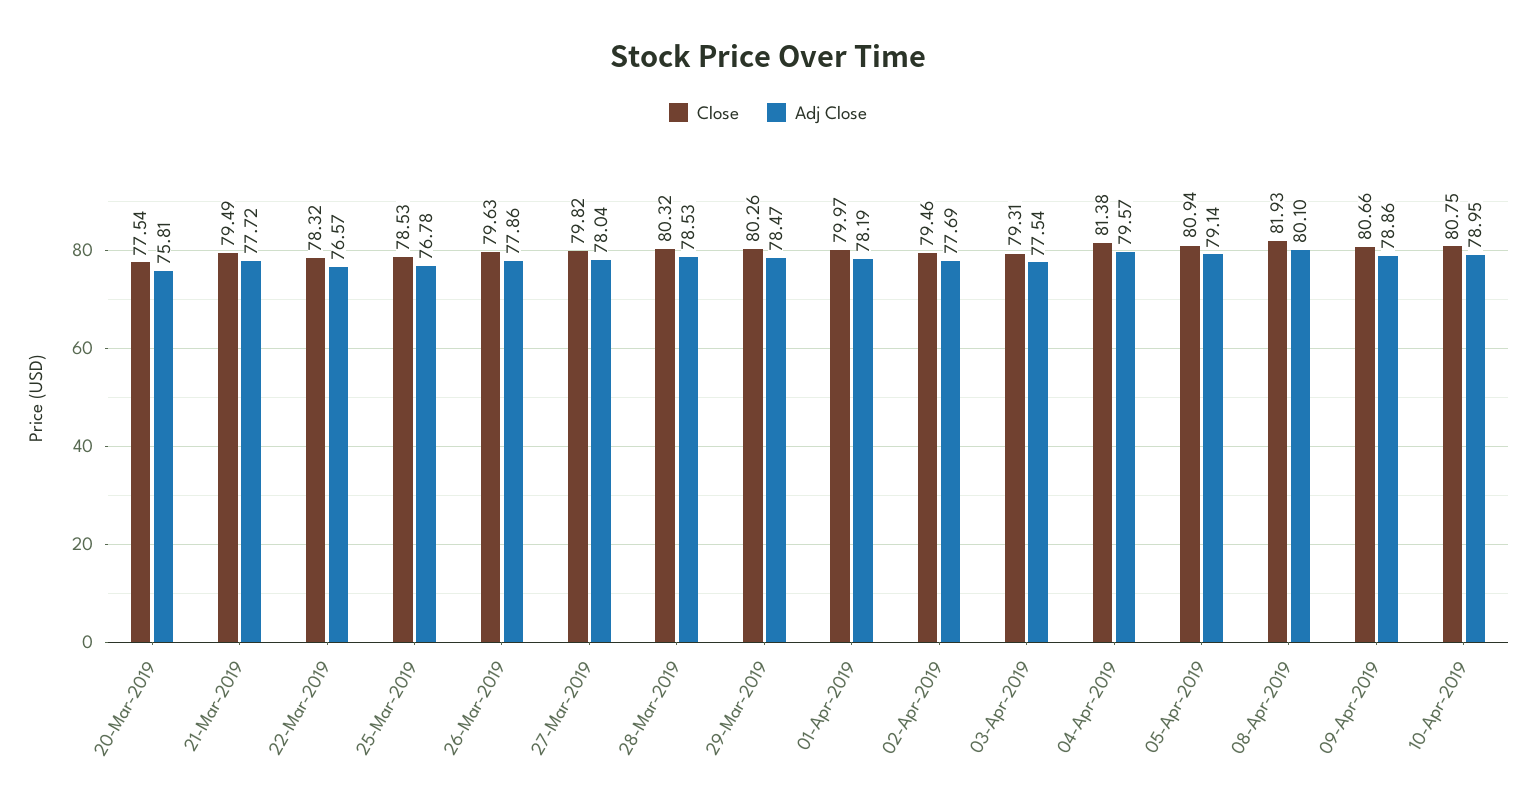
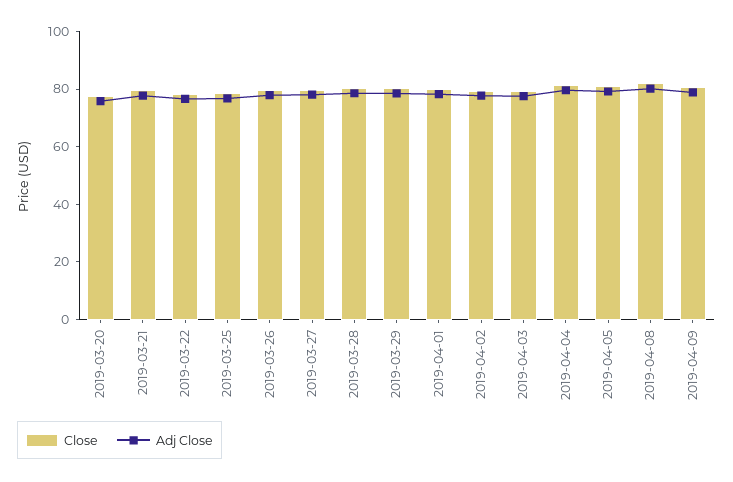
  {
    "Close": {
      "20-Mar-2019": 77.54,
      "21-Mar-2019": 79.49,
      "22-Mar-2019": 78.32,
      "25-Mar-2019": 78.53,
      "26-Mar-2019": 79.63,
      "27-Mar-2019": 79.82,
      "28-Mar-2019": 80.32,
      "29-Mar-2019": 80.26,
      "01-Apr-2019": 79.97,
      "02-Apr-2019": 79.46,
      "03-Apr-2019": 79.31,
      "04-Apr-2019": 81.38,
      "05-Apr-2019": 80.94,
      "08-Apr-2019": 81.93,
-     "09-Apr-2019": 80.66,
+     "09-Apr-2019": 80.66
-     "10-Apr-2019": 80.75
    },
    "Adj Close": {
      "20-Mar-2019": 75.81,
      "21-Mar-2019": 77.72,
      "22-Mar-2019": 76.57,
      "25-Mar-2019": 76.78,
      "26-Mar-2019": 77.86,
      "27-Mar-2019": 78.04,
      "28-Mar-2019": 78.53,
      "29-Mar-2019": 78.47,
      "01-Apr-2019": 78.19,
      "02-Apr-2019": 77.69,
      "03-Apr-2019": 77.54,
      "04-Apr-2019": 79.57,
      "05-Apr-2019": 79.14,
      "08-Apr-2019": 80.1,
-     "09-Apr-2019": 78.86,
+     "09-Apr-2019": 78.86
-     "10-Apr-2019": 78.95
    }
  }

